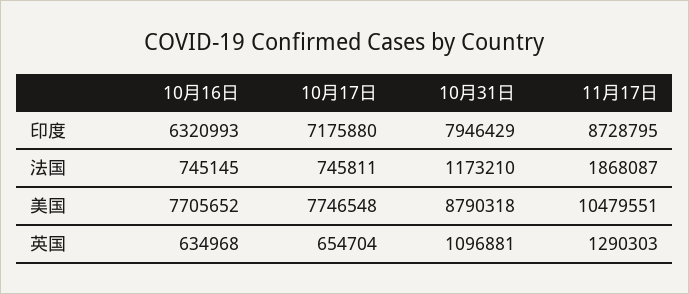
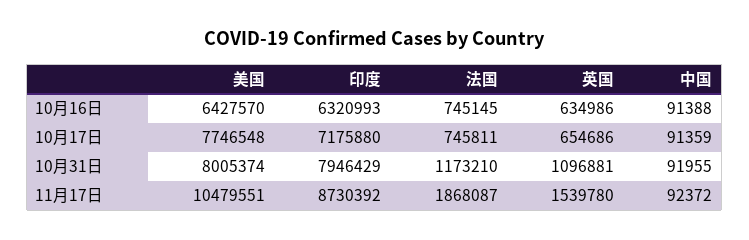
  {
    "10月16日": {
      "印度": 6320993,
      "法国": 745145,
-     "美国": 7705652,
+     "美国": 6427570,
-     "英国": 634968
+     "英国": 634986,
+     "中国": 91388
    },
    "10月17日": {
      "印度": 7175880,
      "法国": 745811,
      "美国": 7746548,
-     "英国": 654704
+     "英国": 654686,
+     "中国": 91359
    },
    "10月31日": {
      "印度": 7946429,
      "法国": 1173210,
-     "美国": 8790318,
+     "美国": 8005374,
-     "英国": 1096881
+     "英国": 1096881,
+     "中国": 91955
    },
    "11月17日": {
-     "印度": 8728795,
+     "印度": 8730392,
      "法国": 1868087,
      "美国": 10479551,
-     "英国": 1290303
+     "英国": 1539780,
+     "中国": 92372
    }
  }

